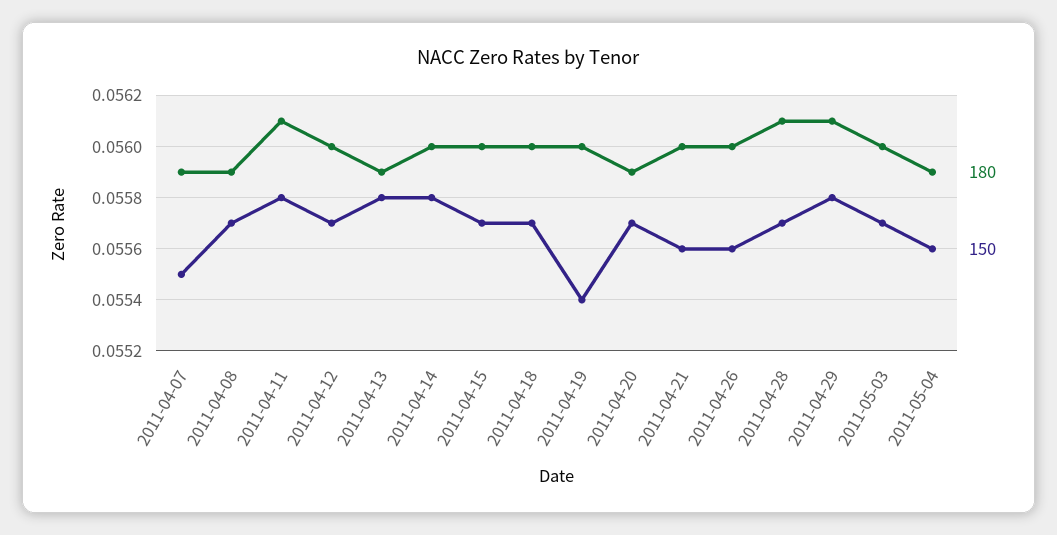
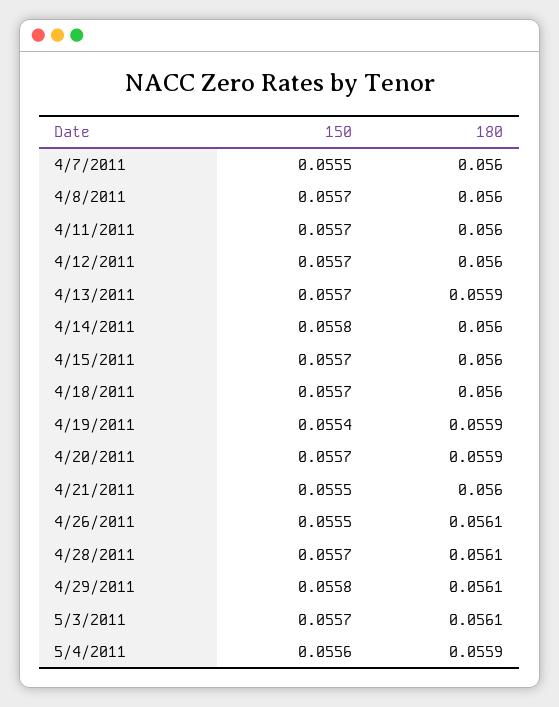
  {
    "180": {
-     "2011-04-07": 0.0559,
+     "2011-04-07": 0.056,
-     "2011-04-08": 0.0559,
+     "2011-04-08": 0.056,
-     "2011-04-11": 0.0561,
+     "2011-04-11": 0.056,
      "2011-04-12": 0.056,
      "2011-04-13": 0.0559,
      "2011-04-14": 0.056,
      "2011-04-15": 0.056,
      "2011-04-18": 0.056,
-     "2011-04-19": 0.056,
+     "2011-04-19": 0.0559,
      "2011-04-20": 0.0559,
      "2011-04-21": 0.056,
-     "2011-04-26": 0.056,
+     "2011-04-26": 0.0561,
      "2011-04-28": 0.0561,
      "2011-04-29": 0.0561,
-     "2011-05-03": 0.056,
+     "2011-05-03": 0.0561,
      "2011-05-04": 0.0559
    },
    "150": {
      "2011-04-07": 0.0555,
      "2011-04-08": 0.0557,
-     "2011-04-11": 0.0558,
+     "2011-04-11": 0.0557,
      "2011-04-12": 0.0557,
-     "2011-04-13": 0.0558,
+     "2011-04-13": 0.0557,
      "2011-04-14": 0.0558,
      "2011-04-15": 0.0557,
      "2011-04-18": 0.0557,
      "2011-04-19": 0.0554,
      "2011-04-20": 0.0557,
-     "2011-04-21": 0.0556,
+     "2011-04-21": 0.0555,
-     "2011-04-26": 0.0556,
+     "2011-04-26": 0.0555,
      "2011-04-28": 0.0557,
      "2011-04-29": 0.0558,
      "2011-05-03": 0.0557,
      "2011-05-04": 0.0556
    }
  }

